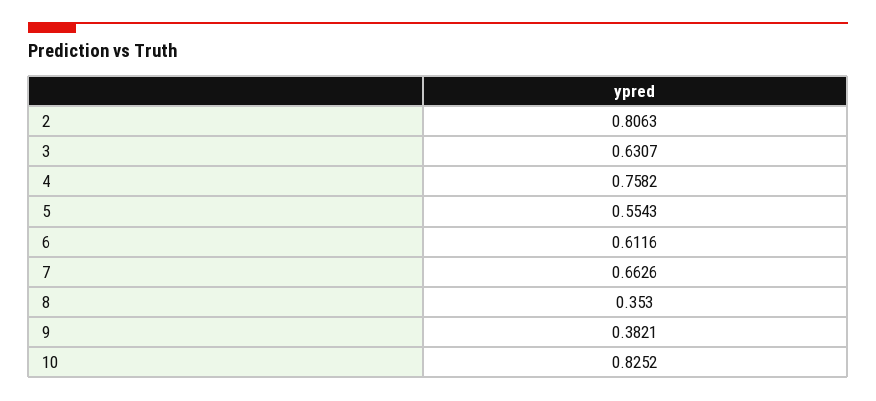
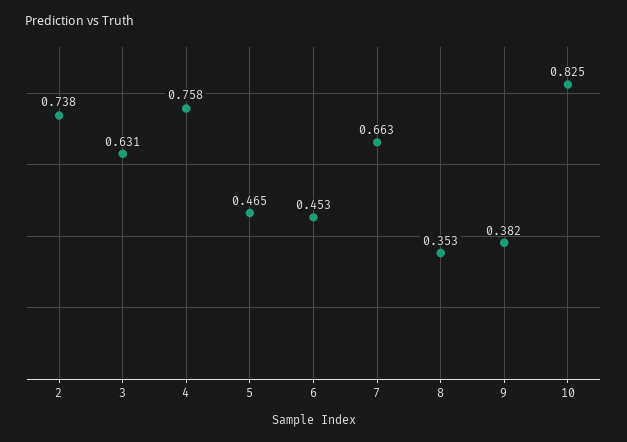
  {
-   "2": 0.8063,
+   "2": 0.738,
    "3": 0.6307,
    "4": 0.7582,
-   "5": 0.5543,
+   "5": 0.465,
-   "6": 0.6116,
+   "6": 0.453,
    "7": 0.6626,
    "8": 0.353,
    "9": 0.3821,
    "10": 0.8252
  }

